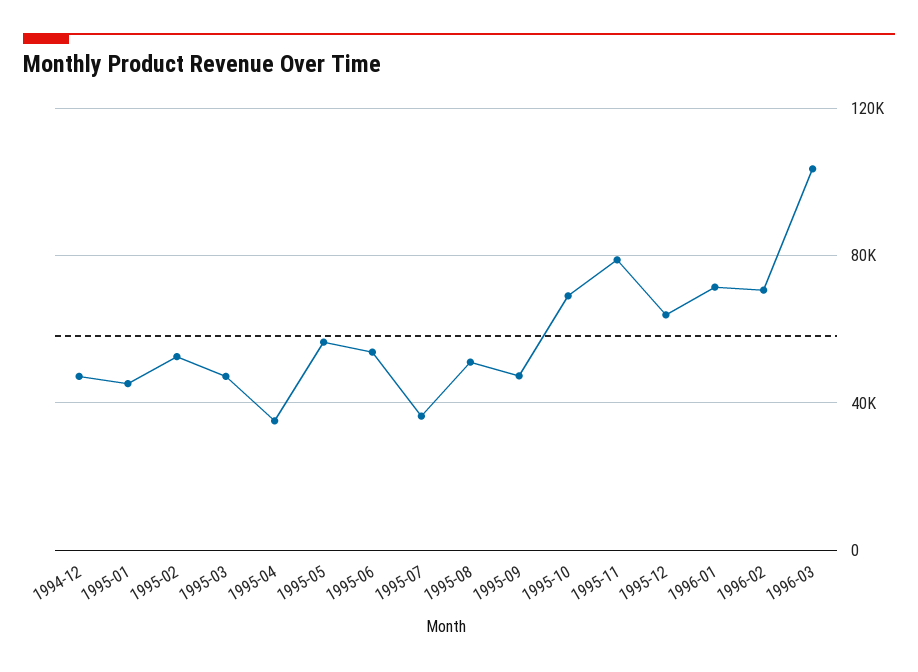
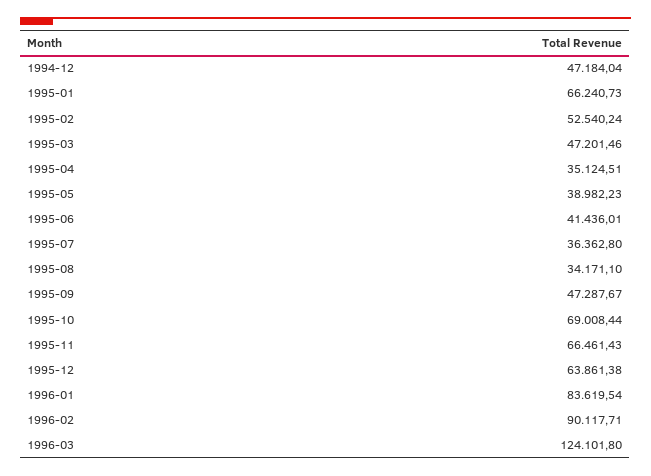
  {
    "1994-12": 47184.04,
-   "1995-01": 45000,
+   "1995-01": 66240.73,
    "1995-02": 52540.24,
    "1995-03": 47201.46,
    "1995-04": 35124.51,
-   "1995-05": 55000,
+   "1995-05": 38982.23,
-   "1995-06": 55000,
+   "1995-06": 41436.01,
    "1995-07": 36362.8,
-   "1995-08": 50000,
+   "1995-08": 34171.1,
    "1995-09": 47287.67,
    "1995-10": 69008.44,
-   "1995-11": 80000,
+   "1995-11": 66461.43,
    "1995-12": 63861.38,
-   "1996-01": 70000,
+   "1996-01": 83619.54,
-   "1996-02": 70000,
+   "1996-02": 90117.71,
-   "1996-03": 105000
+   "1996-03": 124101.8
  }

